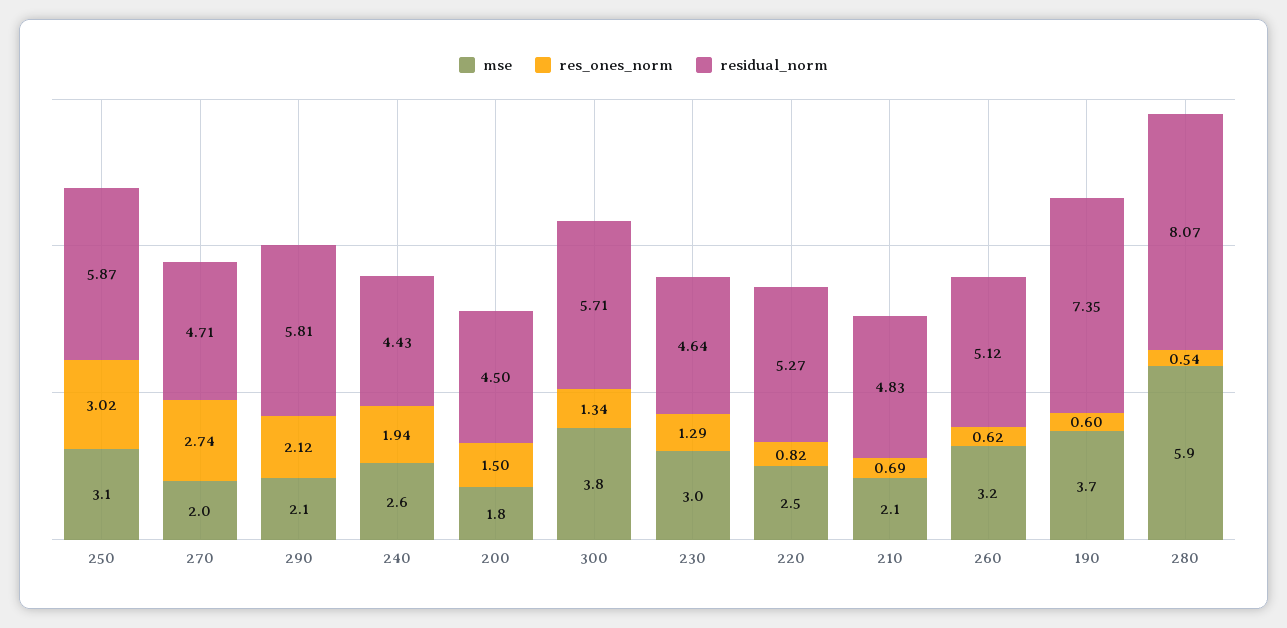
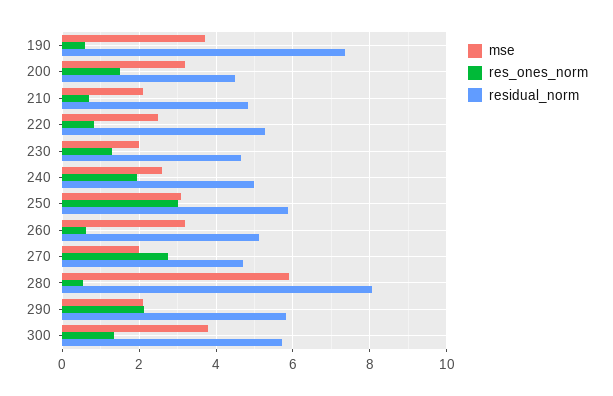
  {
    "mse": {
      "250": 3.1,
      "270": 2,
      "290": 2.1,
      "240": 2.6,
-     "200": 1.8,
+     "200": 3.2,
      "300": 3.8,
-     "230": 3,
+     "230": 2,
      "220": 2.5,
      "210": 2.1,
      "260": 3.2,
      "190": 3.7,
      "280": 5.9
    },
    "res_ones_norm": {
      "250": 3.02,
      "270": 2.74,
      "290": 2.12,
      "240": 1.94,
      "200": 1.5,
      "300": 1.34,
      "230": 1.29,
      "220": 0.82,
      "210": 0.69,
      "260": 0.62,
      "190": 0.6,
      "280": 0.54
    },
    "residual_norm": {
      "250": 5.87,
      "270": 4.71,
      "290": 5.81,
-     "240": 4.43,
+     "240": 5,
      "200": 4.5,
      "300": 5.71,
      "230": 4.64,
      "220": 5.27,
      "210": 4.83,
      "260": 5.12,
      "190": 7.35,
      "280": 8.07
    }
  }

